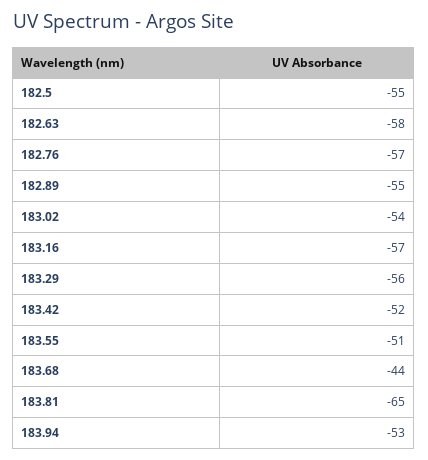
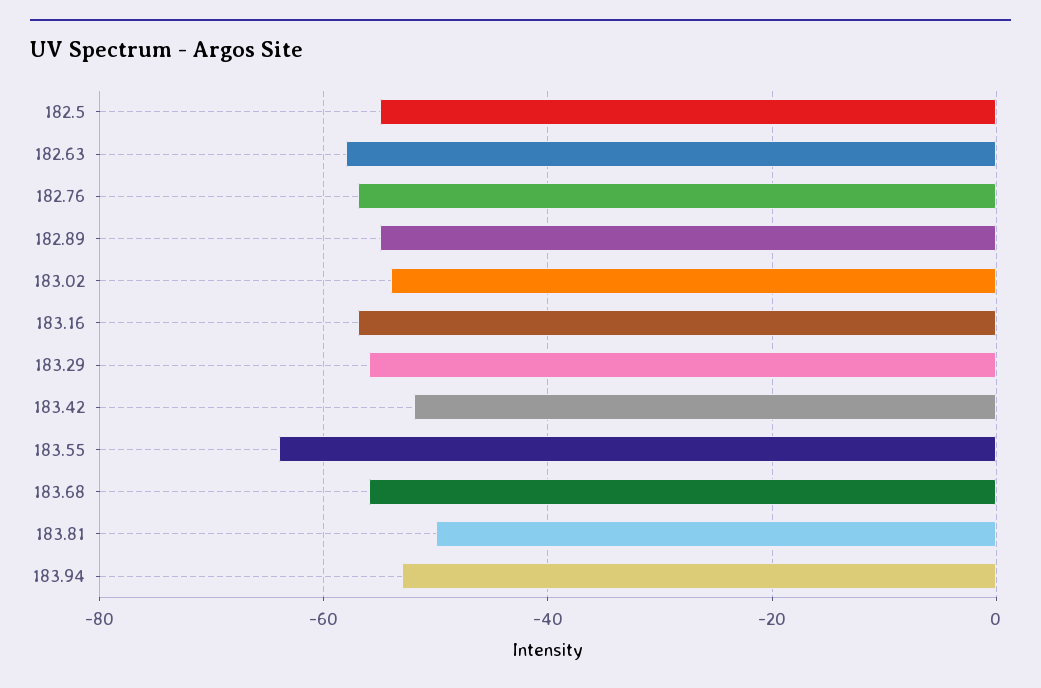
  {
    "182.5": -55,
    "182.63": -58,
    "182.76": -57,
    "182.89": -55,
    "183.02": -54,
    "183.16": -57,
    "183.29": -56,
    "183.42": -52,
-   "183.55": -51,
+   "183.55": -65,
-   "183.68": -44,
+   "183.68": -55,
-   "183.81": -65,
+   "183.81": -50,
    "183.94": -53
  }

